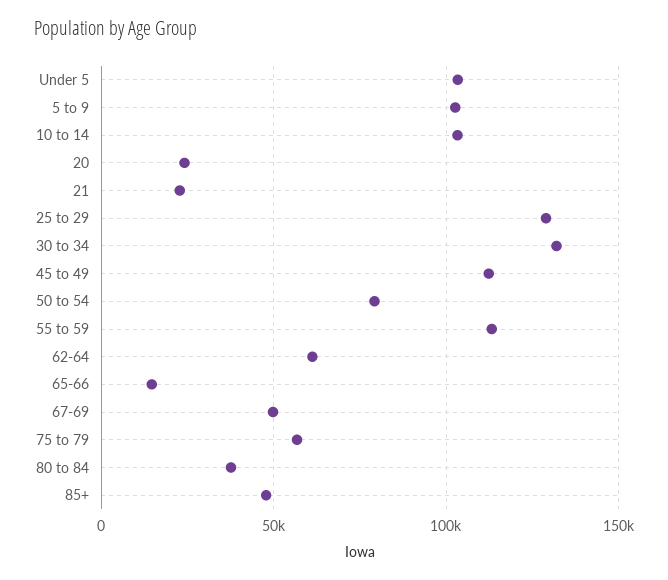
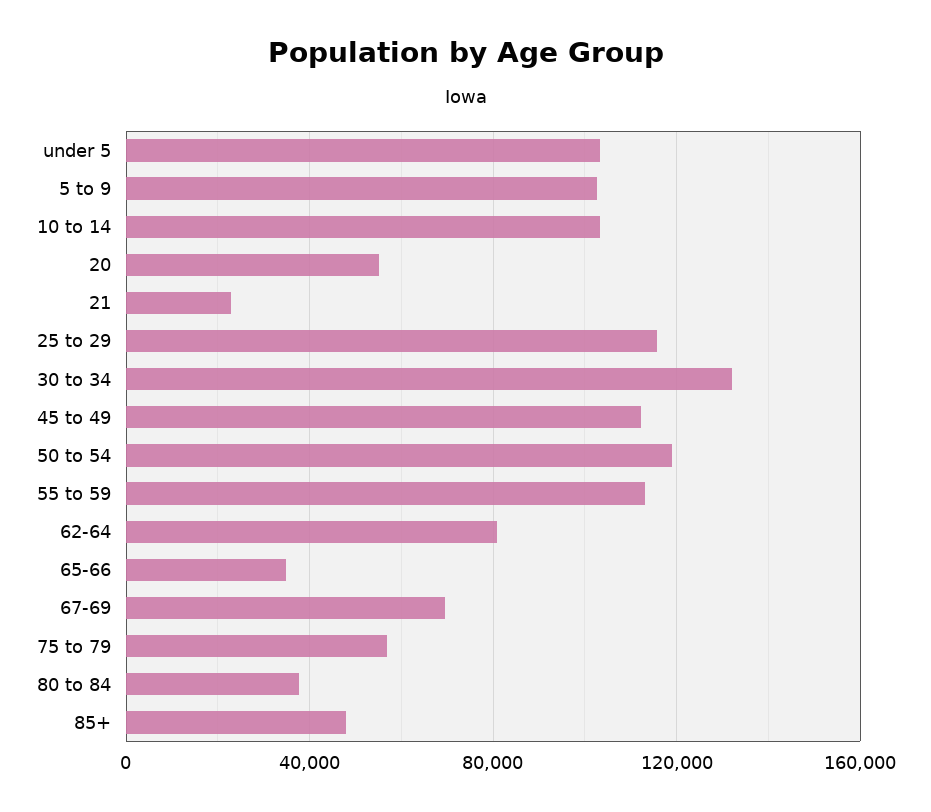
  {
    "Under 5": 105000,
    "5 to 9": 105000,
    "10 to 14": 105000,
-   "20": 25000,
+   "20": 55000,
    "21": 25000,
-   "25 to 29": 130000,
+   "25 to 29": 115000,
    "30 to 34": 130000,
    "45 to 49": 110000,
-   "50 to 54": 80000,
+   "50 to 54": 120000,
    "55 to 59": 115000,
-   "62-64": 60000,
+   "62-64": 80000,
-   "65-66": 15000,
+   "65-66": 35000,
-   "67-69": 50000,
+   "67-69": 70000,
    "75 to 79": 55000,
    "80 to 84": 40000,
    "85+": 50000
  }

